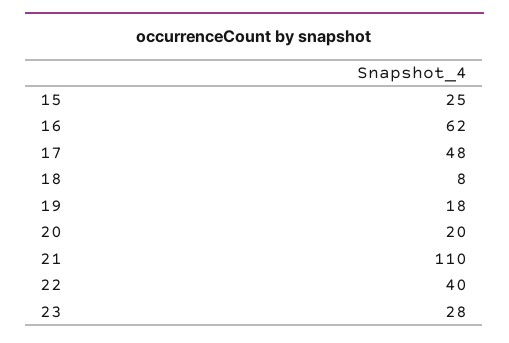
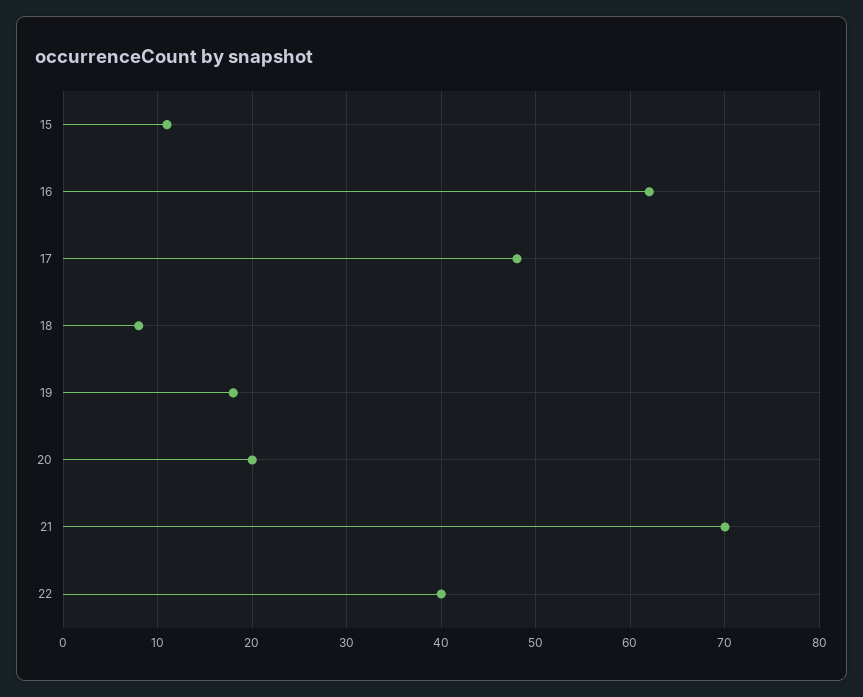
  {
-   "15": 25,
+   "15": 11,
    "16": 62,
    "17": 48,
    "18": 8,
    "19": 18,
    "20": 20,
-   "21": 110,
+   "21": 70,
-   "22": 40,
+   "22": 40
-   "23": 28
  }

